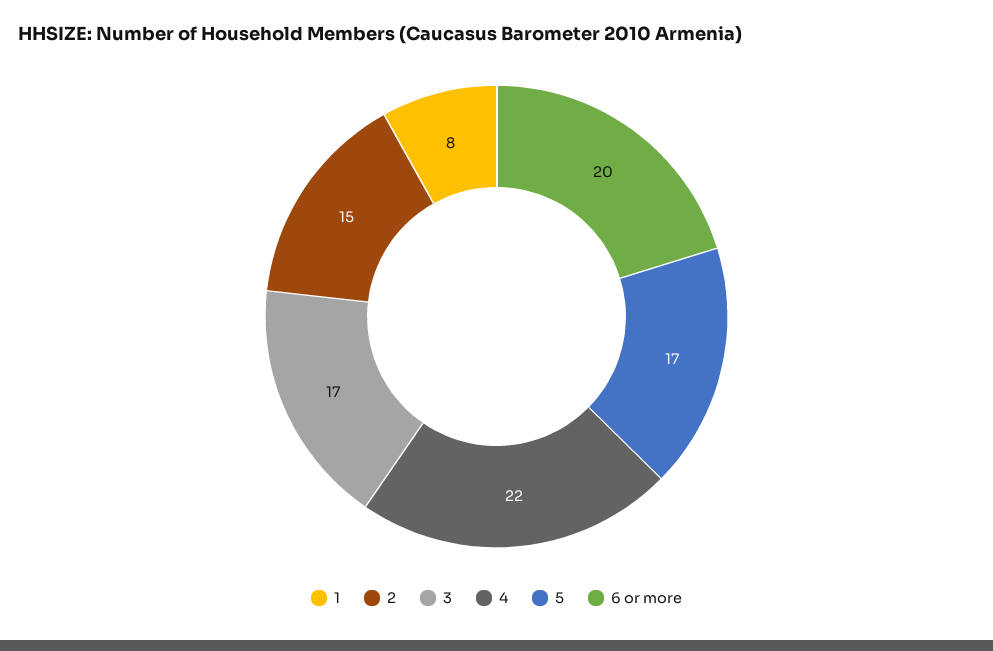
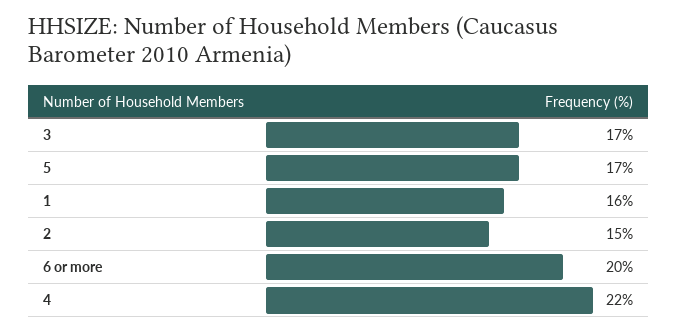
  {
-   "1": 8,
+   "1": 16,
    "2": 15,
    "3": 17,
    "4": 22,
    "5": 17,
    "6 or more": 20
  }

